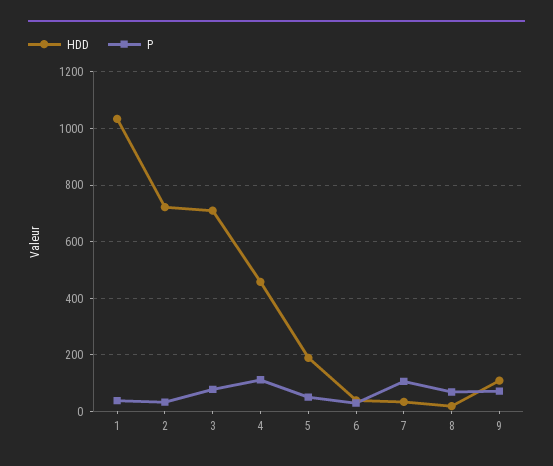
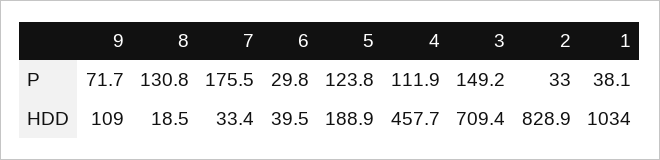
  {
    "HDD": {
      "1": 1034,
-     "2": 725,
+     "2": 828.9,
      "3": 709.4,
      "4": 457.7,
      "5": 188.9,
      "6": 39.5,
      "7": 33.4,
      "8": 18.5,
      "9": 109
    },
    "P": {
      "1": 38.1,
      "2": 33,
-     "3": 75,
+     "3": 149.2,
      "4": 111.9,
-     "5": 50,
+     "5": 123.8,
      "6": 29.8,
-     "7": 100,
+     "7": 175.5,
-     "8": 75,
+     "8": 130.8,
      "9": 71.7
    }
  }

